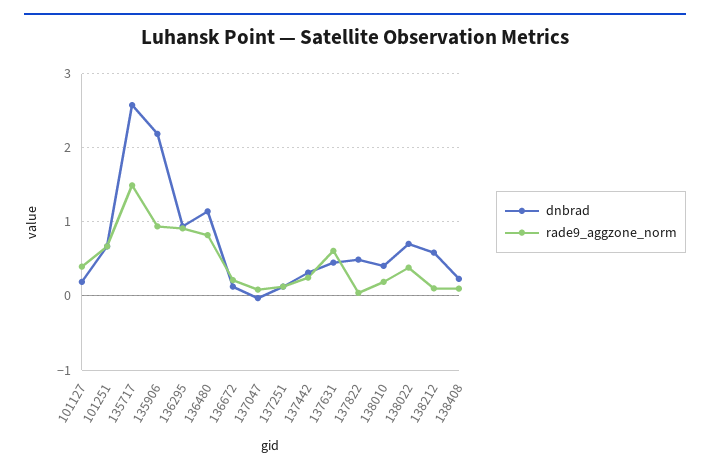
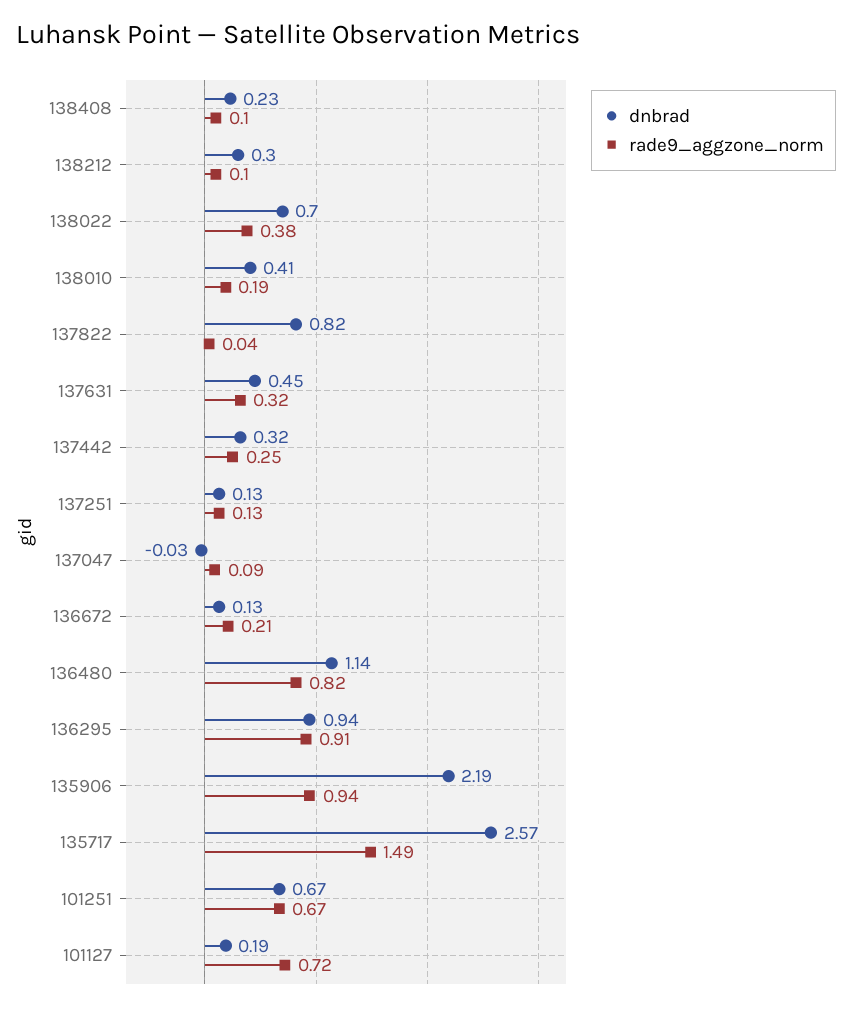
  {
    "dnbrad": {
      "101127": 0.19,
      "101251": 0.67,
      "135717": 2.57,
      "135906": 2.19,
      "136295": 0.94,
      "136480": 1.14,
      "136672": 0.13,
      "137047": -0.03,
      "137251": 0.13,
      "137442": 0.32,
      "137631": 0.45,
-     "137822": 0.5,
+     "137822": 0.82,
      "138010": 0.41,
      "138022": 0.7,
-     "138212": 0.6,
+     "138212": 0.3,
      "138408": 0.23
    },
    "rade9_aggzone_norm": {
-     "101127": 0.4,
+     "101127": 0.72,
      "101251": 0.67,
      "135717": 1.49,
      "135906": 0.94,
      "136295": 0.91,
      "136480": 0.82,
      "136672": 0.21,
      "137047": 0.09,
      "137251": 0.13,
      "137442": 0.25,
-     "137631": 0.6,
+     "137631": 0.32,
      "137822": 0.04,
      "138010": 0.19,
      "138022": 0.38,
      "138212": 0.1,
      "138408": 0.1
    }
  }

